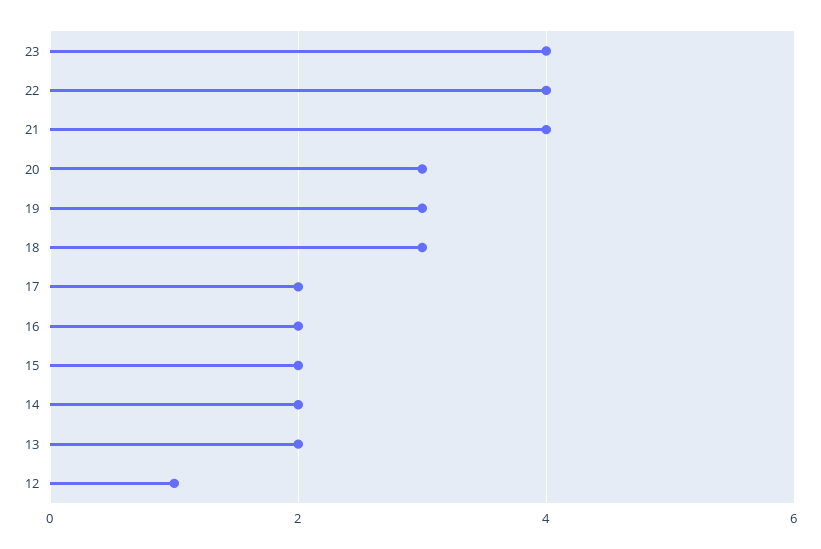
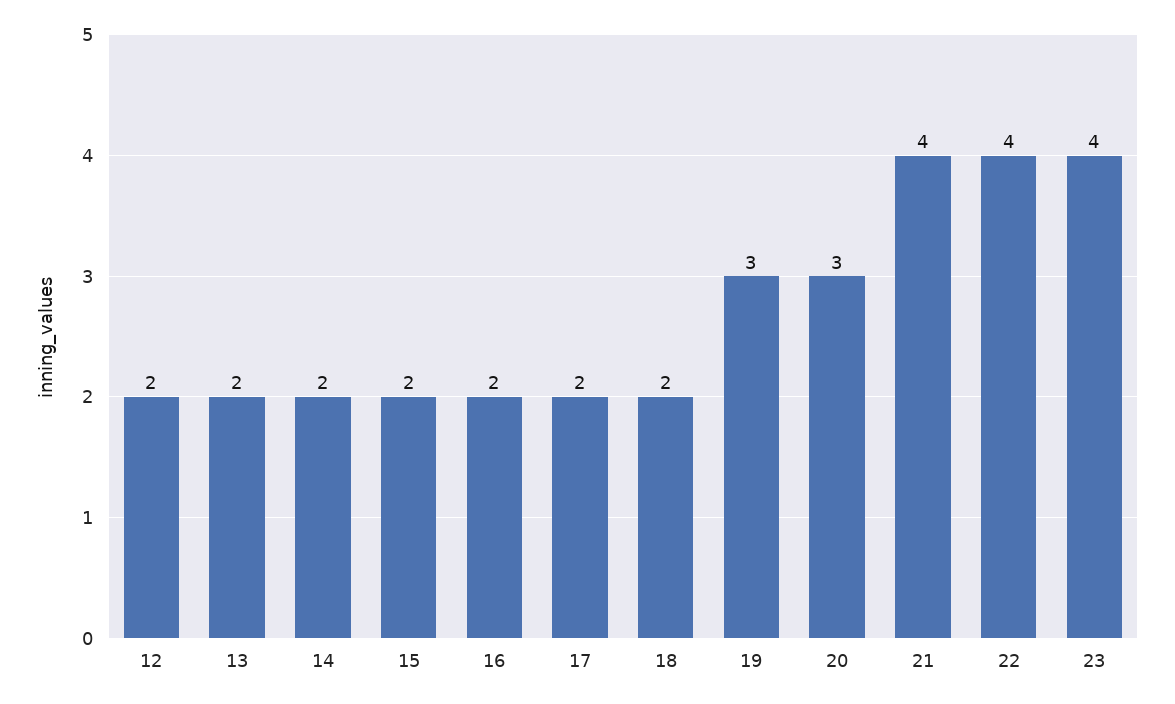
  {
    "23": 4,
    "22": 4,
    "21": 4,
    "20": 3,
    "19": 3,
-   "18": 3,
+   "18": 2,
    "17": 2,
    "16": 2,
    "15": 2,
    "14": 2,
    "13": 2,
-   "12": 1
+   "12": 2
  }

